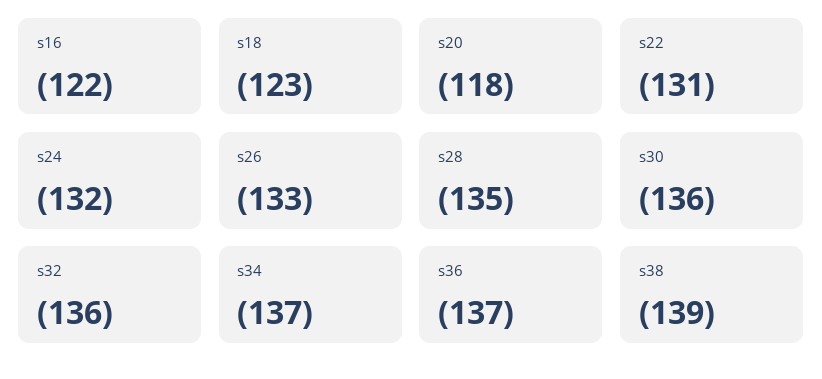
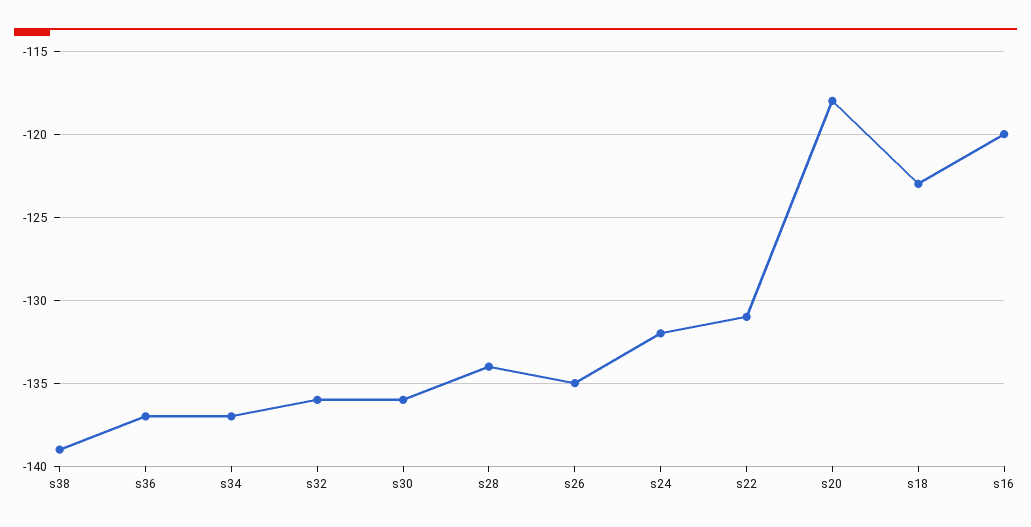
  {
-   "s16": -122,
+   "s16": -120,
    "s18": -123,
    "s20": -118,
    "s22": -131,
    "s24": -132,
-   "s26": -133,
+   "s26": -135,
-   "s28": -135,
+   "s28": -134,
    "s30": -136,
    "s32": -136,
    "s34": -137,
    "s36": -137,
    "s38": -139
  }

